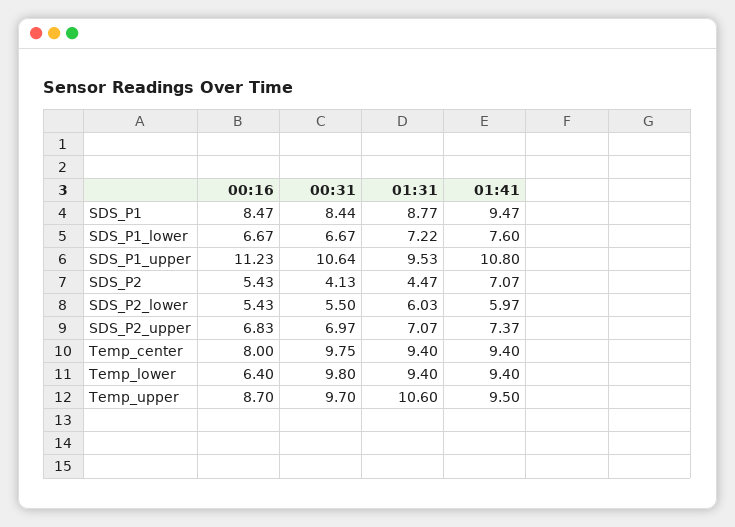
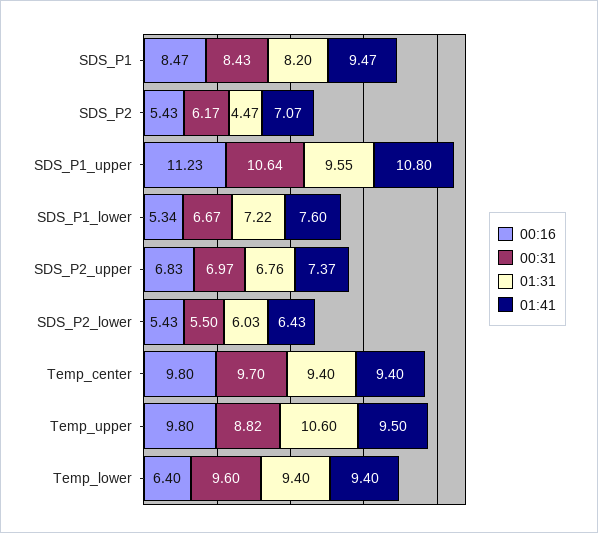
  {
    "00:16": {
      "SDS_P1": 8.47,
-     "SDS_P1_lower": 6.67,
+     "SDS_P1_lower": 5.34,
      "SDS_P1_upper": 11.23,
      "SDS_P2": 5.43,
      "SDS_P2_lower": 5.43,
      "SDS_P2_upper": 6.83,
-     "Temp_center": 8,
+     "Temp_center": 9.8,
      "Temp_lower": 6.4,
-     "Temp_upper": 8.7
+     "Temp_upper": 9.8
    },
    "00:31": {
-     "SDS_P1": 8.44,
+     "SDS_P1": 8.43,
      "SDS_P1_lower": 6.67,
      "SDS_P1_upper": 10.64,
-     "SDS_P2": 4.13,
+     "SDS_P2": 6.17,
      "SDS_P2_lower": 5.5,
      "SDS_P2_upper": 6.97,
-     "Temp_center": 9.75,
+     "Temp_center": 9.7,
-     "Temp_lower": 9.8,
+     "Temp_lower": 9.6,
-     "Temp_upper": 9.7
+     "Temp_upper": 8.82
    },
    "01:31": {
-     "SDS_P1": 8.77,
+     "SDS_P1": 8.2,
      "SDS_P1_lower": 7.22,
-     "SDS_P1_upper": 9.53,
+     "SDS_P1_upper": 9.55,
      "SDS_P2": 4.47,
      "SDS_P2_lower": 6.03,
-     "SDS_P2_upper": 7.07,
+     "SDS_P2_upper": 6.76,
      "Temp_center": 9.4,
      "Temp_lower": 9.4,
      "Temp_upper": 10.6
    },
    "01:41": {
      "SDS_P1": 9.47,
      "SDS_P1_lower": 7.6,
      "SDS_P1_upper": 10.8,
      "SDS_P2": 7.07,
-     "SDS_P2_lower": 5.97,
+     "SDS_P2_lower": 6.43,
      "SDS_P2_upper": 7.37,
      "Temp_center": 9.4,
      "Temp_lower": 9.4,
      "Temp_upper": 9.5
    }
  }

